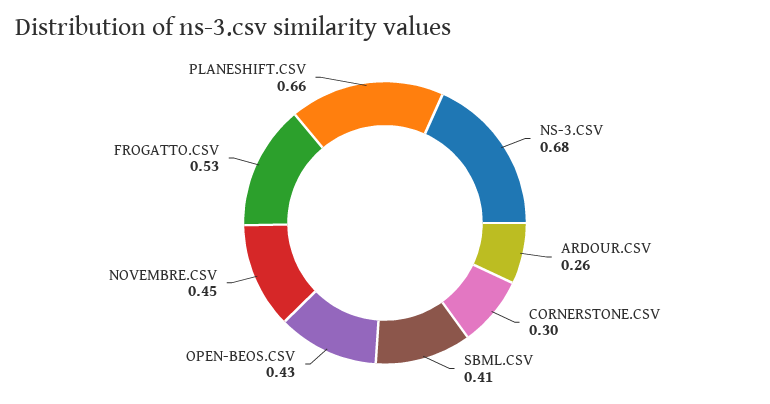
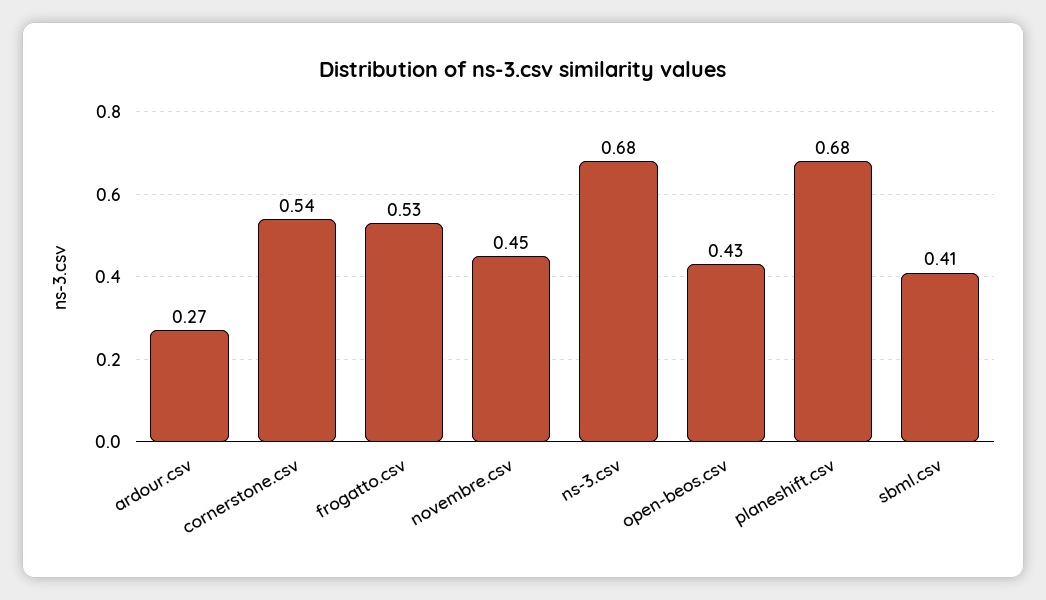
  {
    "NS-3.CSV": 0.68,
-   "ARDOUR.CSV": 0.26,
+   "ARDOUR.CSV": 0.27,
-   "CORNERSTONE.CSV": 0.3,
+   "CORNERSTONE.CSV": 0.54,
    "SBML.CSV": 0.41,
    "OPEN-BEOS.CSV": 0.43,
    "NOVEMBRE.CSV": 0.45,
    "FROGATTO.CSV": 0.53,
-   "PLANESHIFT.CSV": 0.66
+   "PLANESHIFT.CSV": 0.68
  }

